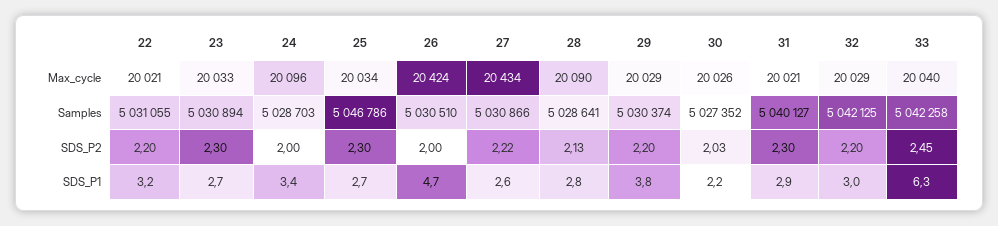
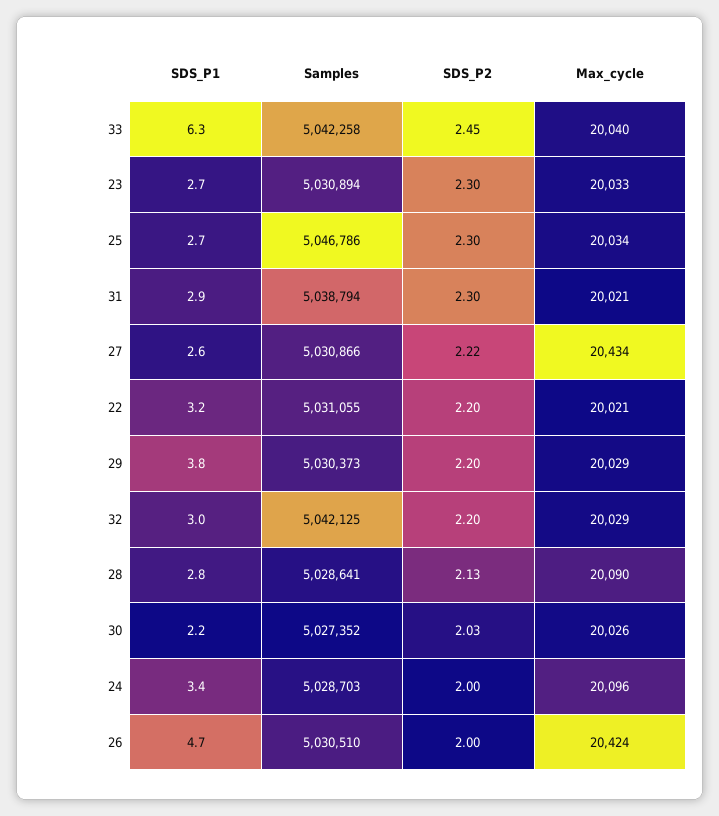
  {
    "22": {
      "Max_cycle": 20021,
      "Samples": 5031055,
      "SDS_P2": 2.2,
      "SDS_P1": 3.2
    },
    "23": {
      "Max_cycle": 20033,
      "Samples": 5030894,
      "SDS_P2": 2.3,
      "SDS_P1": 2.7
    },
    "24": {
      "Max_cycle": 20096,
      "Samples": 5028703,
      "SDS_P2": 2,
      "SDS_P1": 3.4
    },
    "25": {
      "Max_cycle": 20034,
      "Samples": 5046786,
      "SDS_P2": 2.3,
      "SDS_P1": 2.7
    },
    "26": {
      "Max_cycle": 20424,
      "Samples": 5030510,
      "SDS_P2": 2,
      "SDS_P1": 4.7
    },
    "27": {
      "Max_cycle": 20434,
      "Samples": 5030866,
      "SDS_P2": 2.22,
      "SDS_P1": 2.6
    },
    "28": {
      "Max_cycle": 20090,
      "Samples": 5028641,
      "SDS_P2": 2.13,
      "SDS_P1": 2.8
    },
    "29": {
      "Max_cycle": 20029,
-     "Samples": 5030374,
+     "Samples": 5030373,
      "SDS_P2": 2.2,
      "SDS_P1": 3.8
    },
    "30": {
      "Max_cycle": 20026,
      "Samples": 5027352,
      "SDS_P2": 2.03,
      "SDS_P1": 2.2
    },
    "31": {
      "Max_cycle": 20021,
-     "Samples": 5040127,
+     "Samples": 5038794,
      "SDS_P2": 2.3,
      "SDS_P1": 2.9
    },
    "32": {
      "Max_cycle": 20029,
      "Samples": 5042125,
      "SDS_P2": 2.2,
      "SDS_P1": 3
    },
    "33": {
      "Max_cycle": 20040,
      "Samples": 5042258,
      "SDS_P2": 2.45,
      "SDS_P1": 6.3
    }
  }

